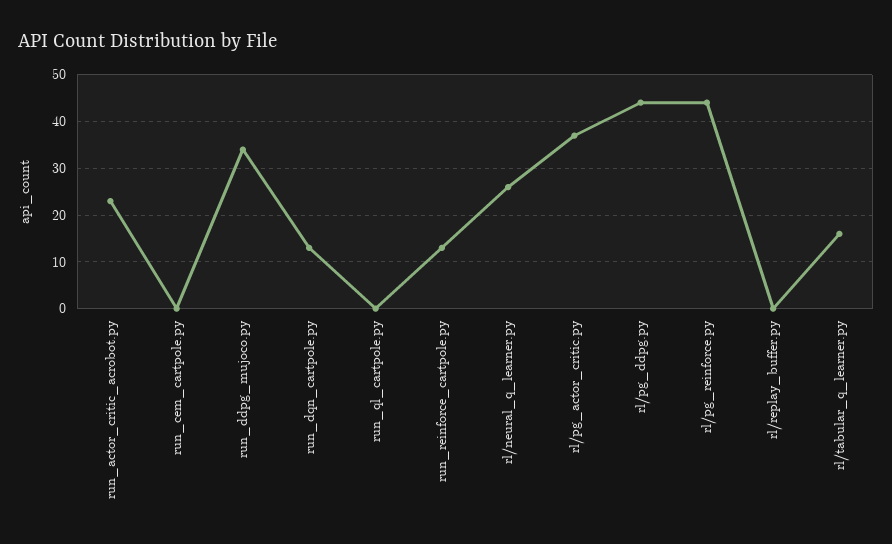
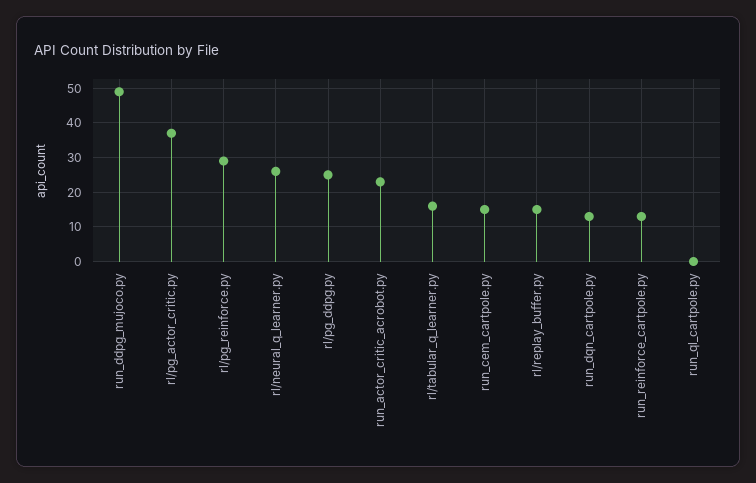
  {
    "run_actor_critic_acrobot.py": 25,
-   "run_cem_cartpole.py": 0,
+   "run_cem_cartpole.py": 15,
-   "run_ddpg_mujoco.py": 35,
+   "run_ddpg_mujoco.py": 50,
    "run_dqn_cartpole.py": 15,
    "run_ql_cartpole.py": 0,
    "run_reinforce_cartpole.py": 15,
    "rl/neural_q_learner.py": 25,
    "rl/pg_actor_critic.py": 35,
-   "rl/pg_ddpg.py": 45,
+   "rl/pg_ddpg.py": 25,
-   "rl/pg_reinforce.py": 45,
+   "rl/pg_reinforce.py": 30,
-   "rl/replay_buffer.py": 0,
+   "rl/replay_buffer.py": 15,
    "rl/tabular_q_learner.py": 15
  }

